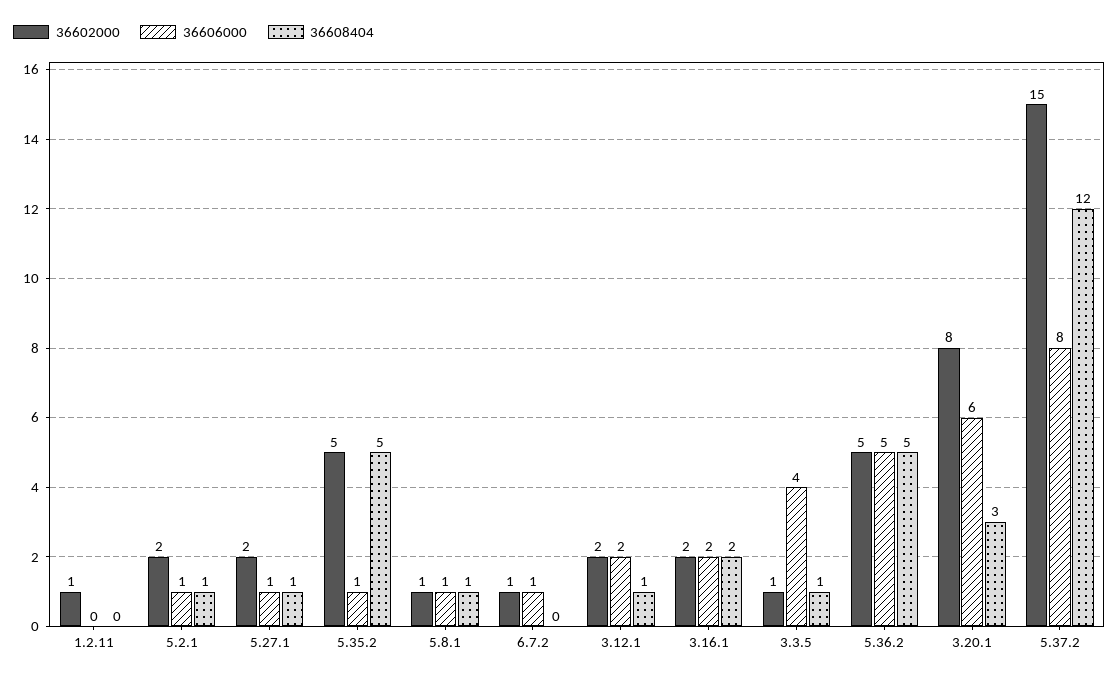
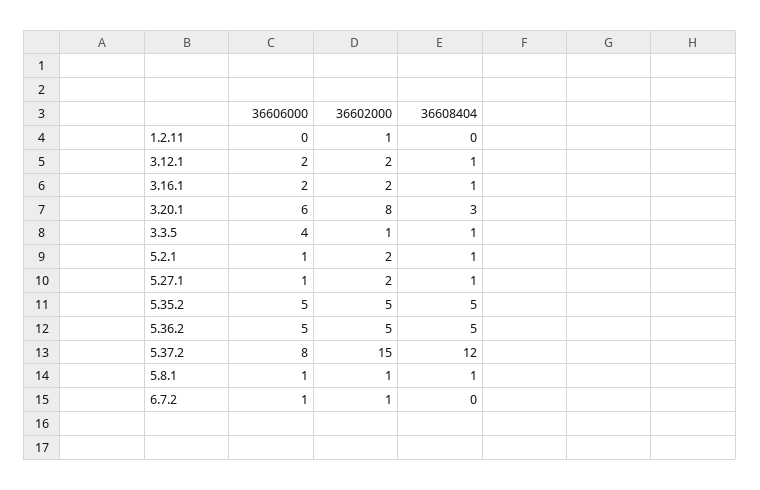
  {
    "36602000": {
      "1.2.11": 1,
      "5.2.1": 2,
      "5.27.1": 2,
      "5.35.2": 5,
      "5.8.1": 1,
      "6.7.2": 1,
      "3.12.1": 2,
      "3.16.1": 2,
      "3.3.5": 1,
      "5.36.2": 5,
      "3.20.1": 8,
      "5.37.2": 15
    },
    "36606000": {
      "1.2.11": 0,
      "5.2.1": 1,
      "5.27.1": 1,
-     "5.35.2": 1,
+     "5.35.2": 5,
      "5.8.1": 1,
      "6.7.2": 1,
      "3.12.1": 2,
      "3.16.1": 2,
      "3.3.5": 4,
      "5.36.2": 5,
      "3.20.1": 6,
      "5.37.2": 8
    },
    "36608404": {
      "1.2.11": 0,
      "5.2.1": 1,
      "5.27.1": 1,
      "5.35.2": 5,
      "5.8.1": 1,
      "6.7.2": 0,
      "3.12.1": 1,
-     "3.16.1": 2,
+     "3.16.1": 1,
      "3.3.5": 1,
      "5.36.2": 5,
      "3.20.1": 3,
      "5.37.2": 12
    }
  }

